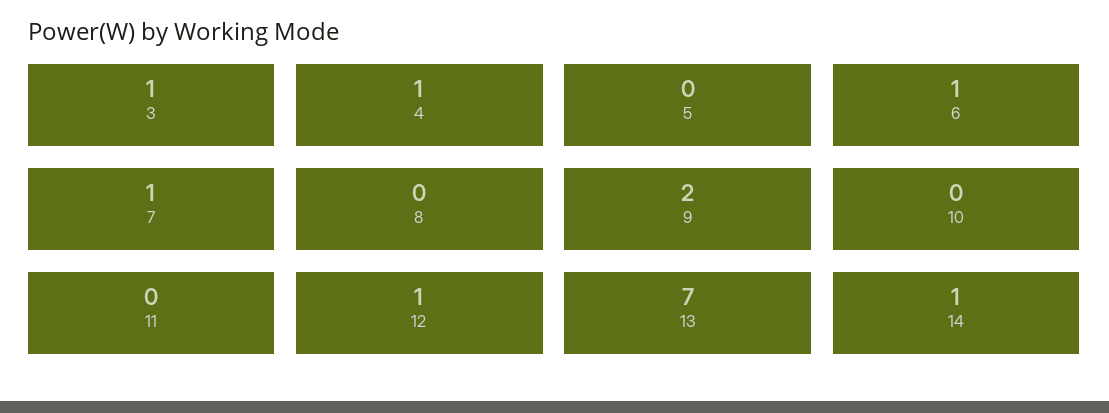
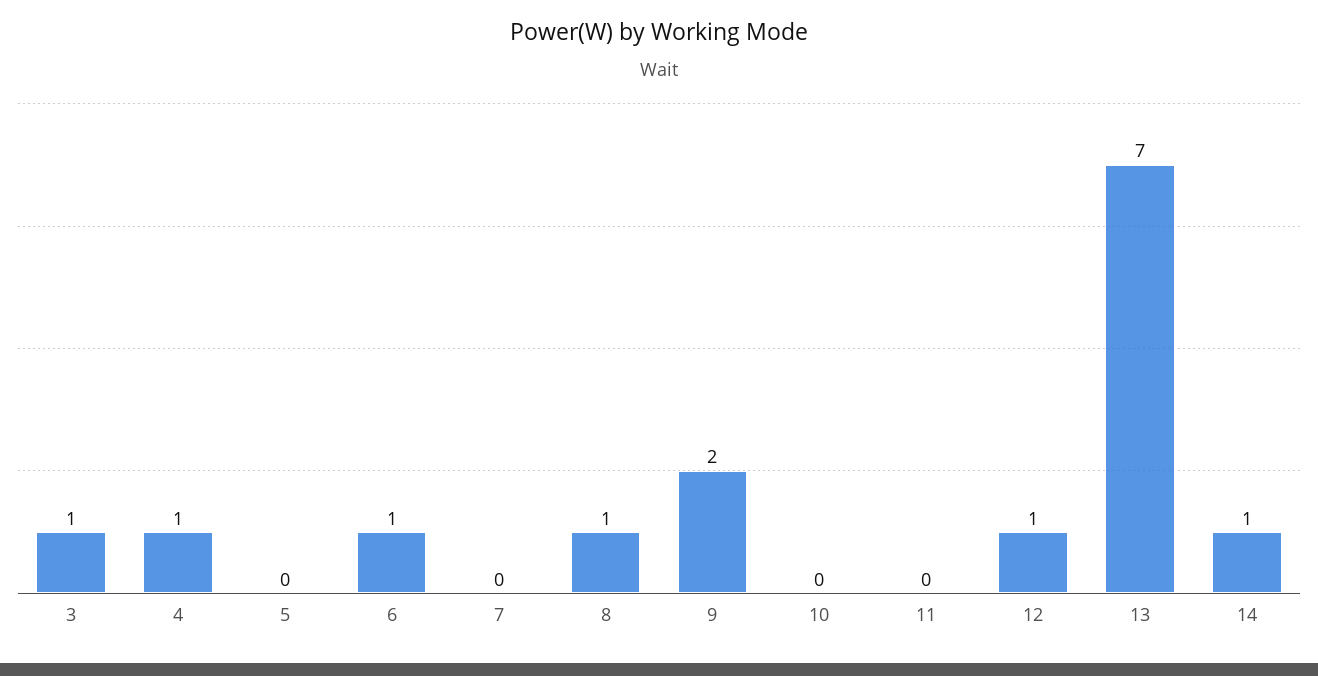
  {
    "3": 1,
    "4": 1,
    "5": 0,
    "6": 1,
-   "7": 1,
+   "7": 0,
-   "8": 0,
+   "8": 1,
    "9": 2,
    "10": 0,
    "11": 0,
    "12": 1,
    "13": 7,
    "14": 1
  }

